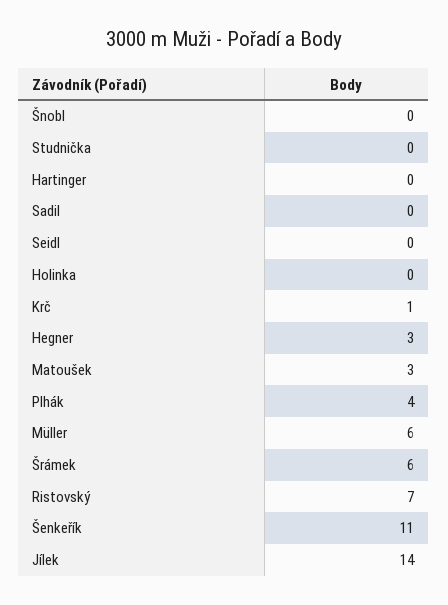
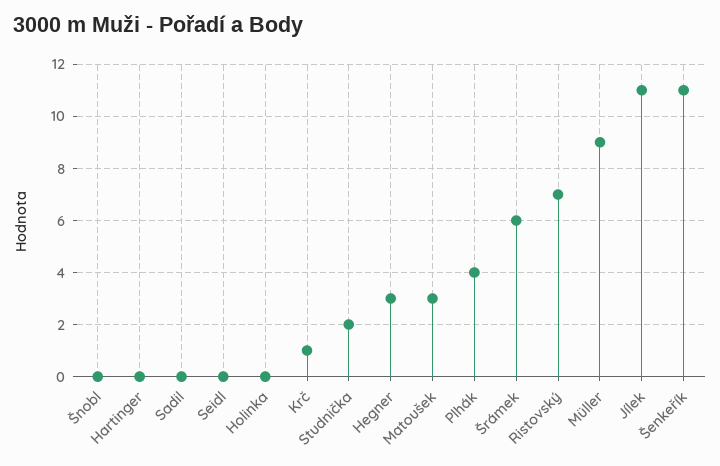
  {
    "Šnobl": 0,
-   "Studnička": 0,
+   "Studnička": 2,
    "Hartinger": 0,
    "Sadil": 0,
    "Seidl": 0,
    "Holinka": 0,
    "Krč": 1,
    "Hegner": 3,
    "Matoušek": 3,
    "Plhák": 4,
-   "Müller": 6,
+   "Müller": 9,
    "Šrámek": 6,
    "Ristovský": 7,
    "Šenkeřík": 11,
-   "Jílek": 14
+   "Jílek": 11
  }

